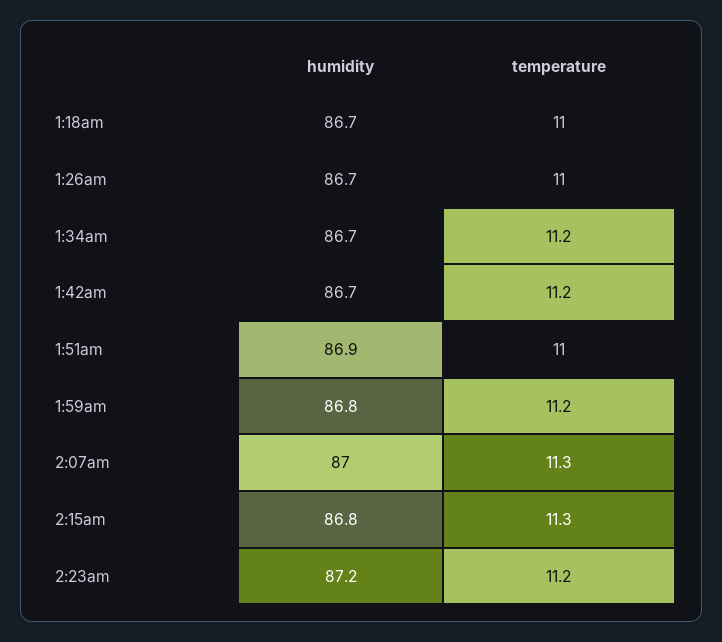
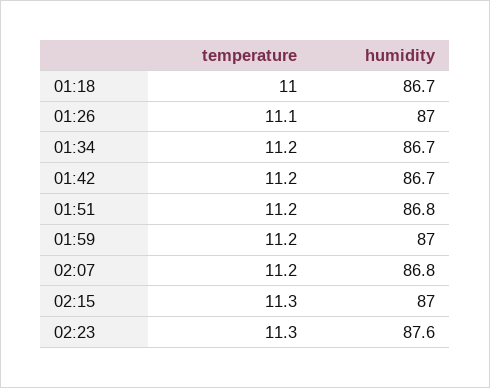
  {
    "humidity": {
      "1:18am": 86.7,
-     "1:26am": 86.7,
+     "1:26am": 87,
      "1:34am": 86.7,
      "1:42am": 86.7,
-     "1:51am": 86.9,
+     "1:51am": 86.8,
-     "1:59am": 86.8,
+     "1:59am": 87,
-     "2:07am": 87,
+     "2:07am": 86.8,
-     "2:15am": 86.8,
+     "2:15am": 87,
-     "2:23am": 87.2
+     "2:23am": 87.6
    },
    "temperature": {
      "1:18am": 11,
-     "1:26am": 11,
+     "1:26am": 11.1,
      "1:34am": 11.2,
      "1:42am": 11.2,
-     "1:51am": 11,
+     "1:51am": 11.2,
      "1:59am": 11.2,
-     "2:07am": 11.3,
+     "2:07am": 11.2,
      "2:15am": 11.3,
-     "2:23am": 11.2
+     "2:23am": 11.3
    }
  }

